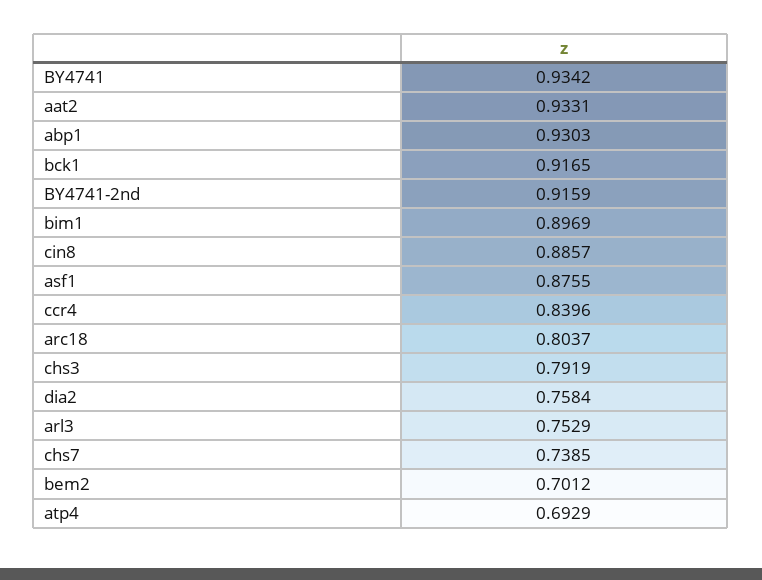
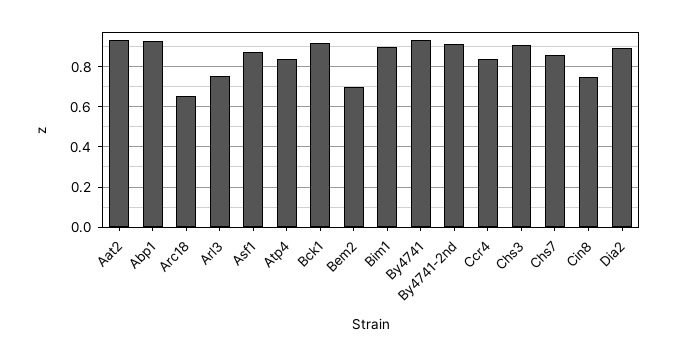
  {
    "BY4741": 0.9342,
    "aat2": 0.9331,
    "abp1": 0.9303,
    "bck1": 0.9165,
    "BY4741-2nd": 0.9159,
    "bim1": 0.8969,
-   "cin8": 0.8857,
+   "cin8": 0.75,
    "asf1": 0.8755,
    "ccr4": 0.8396,
-   "arc18": 0.8037,
+   "arc18": 0.65,
-   "chs3": 0.7919,
+   "chs3": 0.9,
-   "dia2": 0.7584,
+   "dia2": 0.9,
    "arl3": 0.7529,
-   "chs7": 0.7385,
+   "chs7": 0.85,
    "bem2": 0.7012,
-   "atp4": 0.6929
+   "atp4": 0.85
  }

